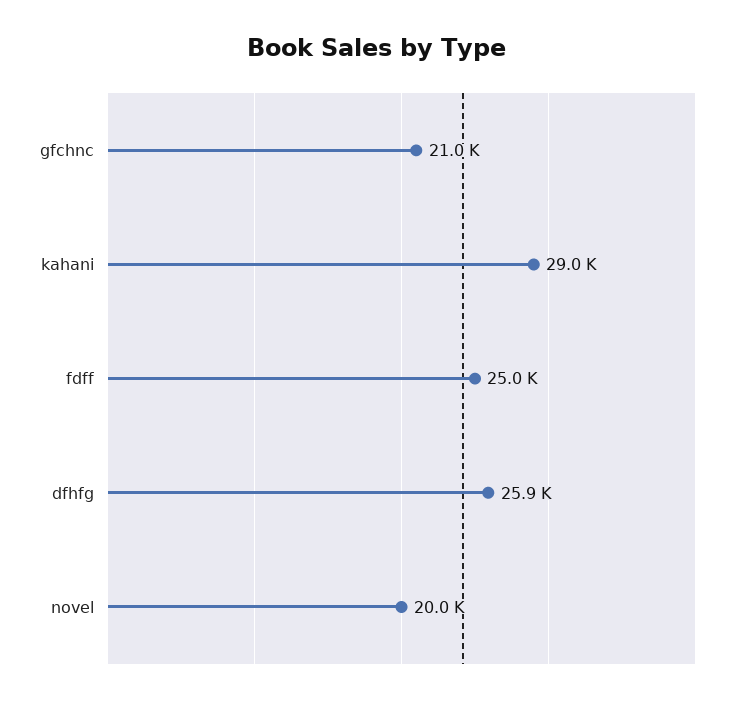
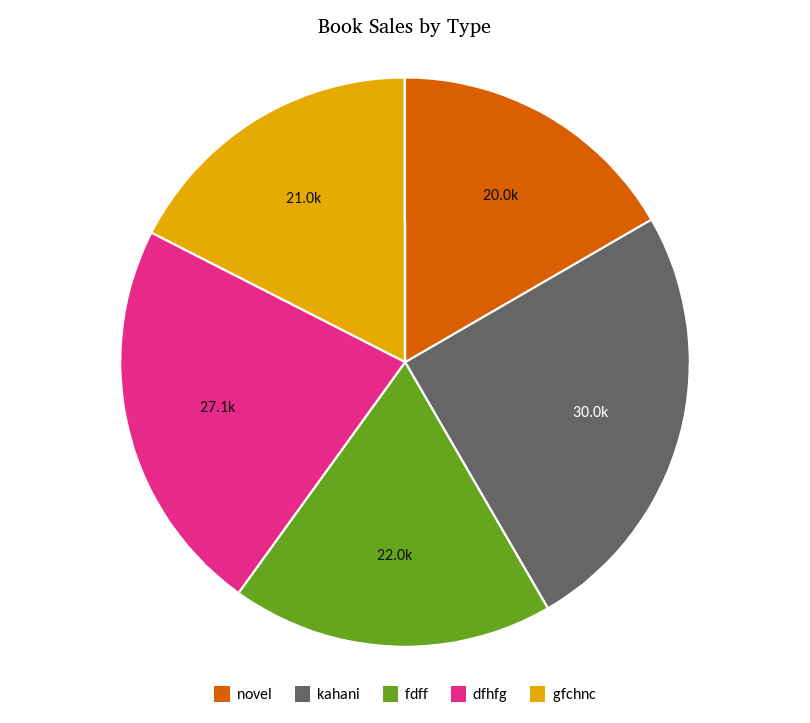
  {
    "gfchnc": 21000,
-   "kahani": 29000,
+   "kahani": 30000,
-   "fdff": 25000,
+   "fdff": 22000,
-   "dfhfg": 25900,
+   "dfhfg": 27100,
    "novel": 20000
  }

